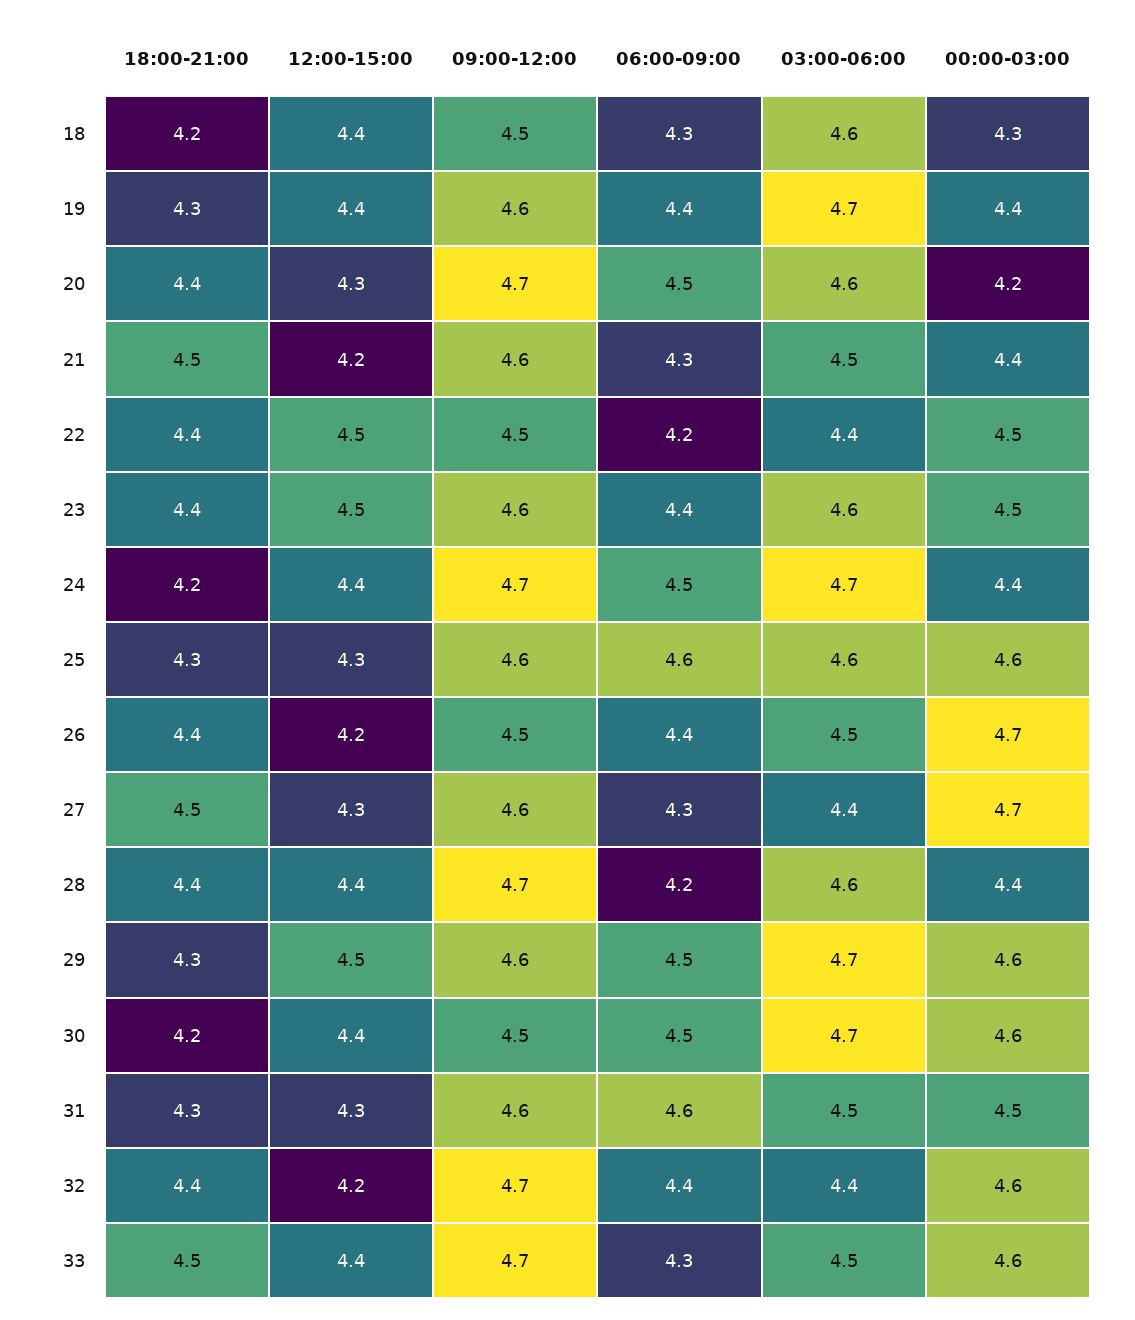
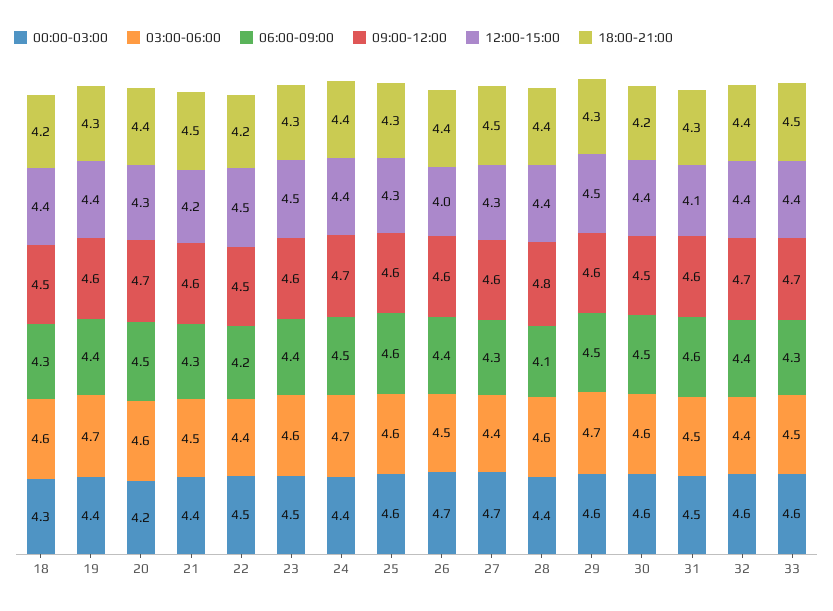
  {
    "18:00-21:00": {
      "18": 4.2,
      "19": 4.3,
      "20": 4.4,
      "21": 4.5,
-     "22": 4.4,
+     "22": 4.2,
-     "23": 4.4,
+     "23": 4.3,
-     "24": 4.2,
+     "24": 4.4,
      "25": 4.3,
      "26": 4.4,
      "27": 4.5,
      "28": 4.4,
      "29": 4.3,
      "30": 4.2,
      "31": 4.3,
      "32": 4.4,
      "33": 4.5
    },
    "12:00-15:00": {
      "18": 4.4,
      "19": 4.4,
      "20": 4.3,
      "21": 4.2,
      "22": 4.5,
      "23": 4.5,
      "24": 4.4,
      "25": 4.3,
-     "26": 4.2,
+     "26": 4,
      "27": 4.3,
      "28": 4.4,
      "29": 4.5,
      "30": 4.4,
-     "31": 4.3,
+     "31": 4.1,
-     "32": 4.2,
+     "32": 4.4,
      "33": 4.4
    },
    "09:00-12:00": {
      "18": 4.5,
      "19": 4.6,
      "20": 4.7,
      "21": 4.6,
      "22": 4.5,
      "23": 4.6,
      "24": 4.7,
      "25": 4.6,
-     "26": 4.5,
+     "26": 4.6,
      "27": 4.6,
-     "28": 4.7,
+     "28": 4.8,
      "29": 4.6,
      "30": 4.5,
      "31": 4.6,
      "32": 4.7,
      "33": 4.7
    },
    "06:00-09:00": {
      "18": 4.3,
      "19": 4.4,
      "20": 4.5,
      "21": 4.3,
      "22": 4.2,
      "23": 4.4,
      "24": 4.5,
      "25": 4.6,
      "26": 4.4,
      "27": 4.3,
-     "28": 4.2,
+     "28": 4.1,
      "29": 4.5,
      "30": 4.5,
      "31": 4.6,
      "32": 4.4,
      "33": 4.3
    },
    "03:00-06:00": {
      "18": 4.6,
      "19": 4.7,
      "20": 4.6,
      "21": 4.5,
      "22": 4.4,
      "23": 4.6,
      "24": 4.7,
      "25": 4.6,
      "26": 4.5,
      "27": 4.4,
      "28": 4.6,
      "29": 4.7,
-     "30": 4.7,
+     "30": 4.6,
      "31": 4.5,
      "32": 4.4,
      "33": 4.5
    },
    "00:00-03:00": {
      "18": 4.3,
      "19": 4.4,
      "20": 4.2,
      "21": 4.4,
      "22": 4.5,
      "23": 4.5,
      "24": 4.4,
      "25": 4.6,
      "26": 4.7,
      "27": 4.7,
      "28": 4.4,
      "29": 4.6,
      "30": 4.6,
      "31": 4.5,
      "32": 4.6,
      "33": 4.6
    }
  }

